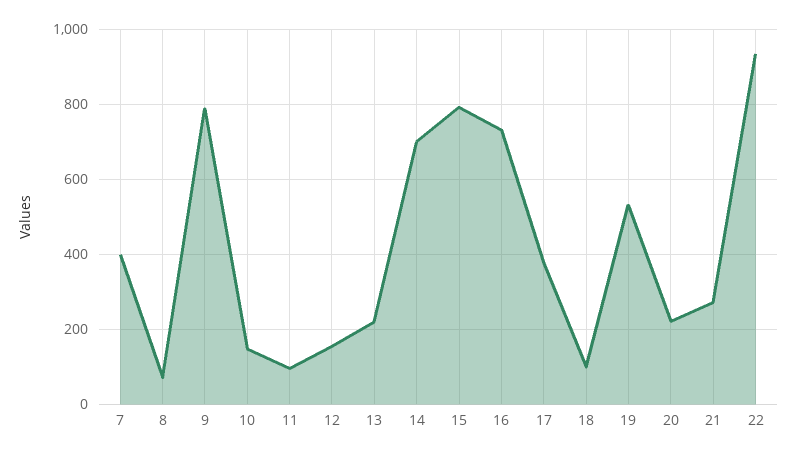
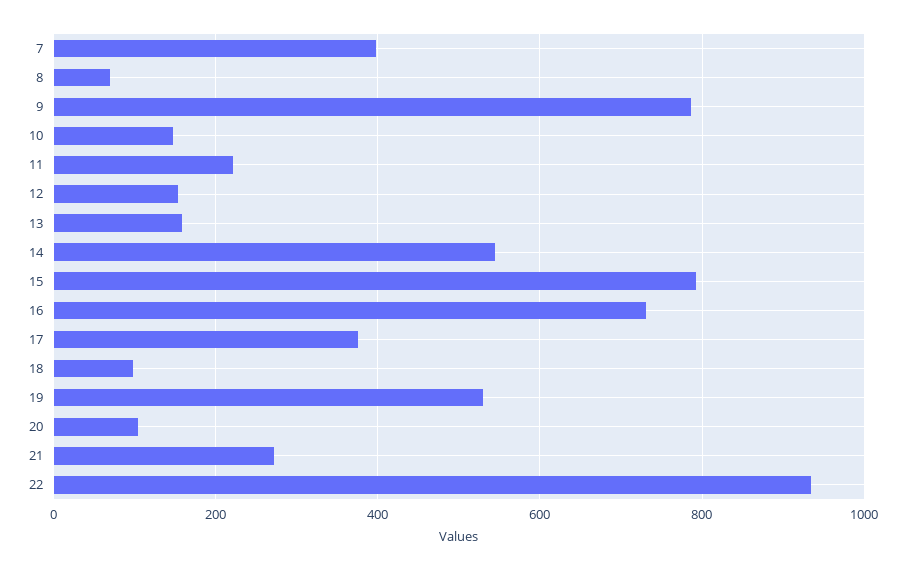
  {
    "7": 400,
    "8": 80,
    "9": 780,
    "10": 140,
-   "11": 100,
+   "11": 220,
    "12": 160,
-   "13": 220,
+   "13": 160,
-   "14": 700,
+   "14": 540,
    "15": 800,
    "16": 740,
    "17": 380,
    "18": 100,
    "19": 540,
-   "20": 220,
+   "20": 100,
    "21": 280,
    "22": 940
  }

